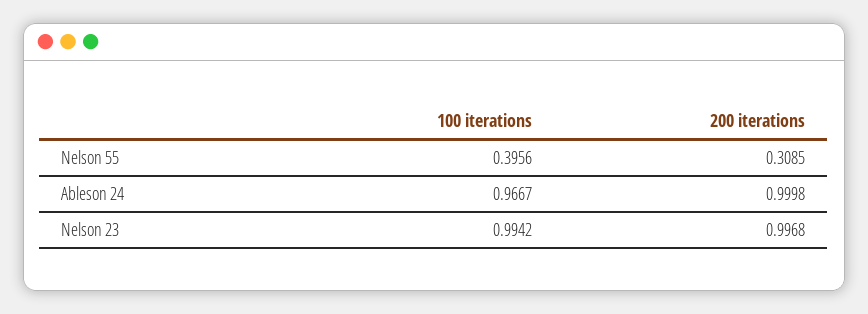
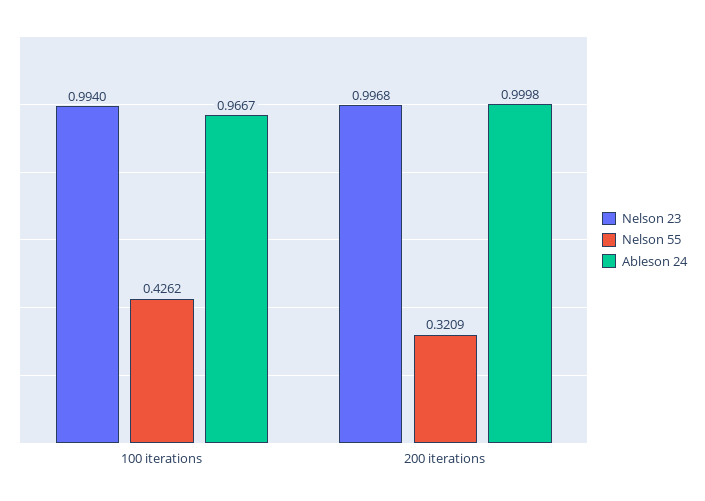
  {
    "Nelson 55": {
-     "100 iterations": 0.3956,
+     "100 iterations": 0.4262,
-     "200 iterations": 0.3085
+     "200 iterations": 0.3209
    },
    "Ableson 24": {
      "100 iterations": 0.9667,
      "200 iterations": 0.9998
    },
    "Nelson 23": {
-     "100 iterations": 0.9942,
+     "100 iterations": 0.994,
      "200 iterations": 0.9968
    }
  }

